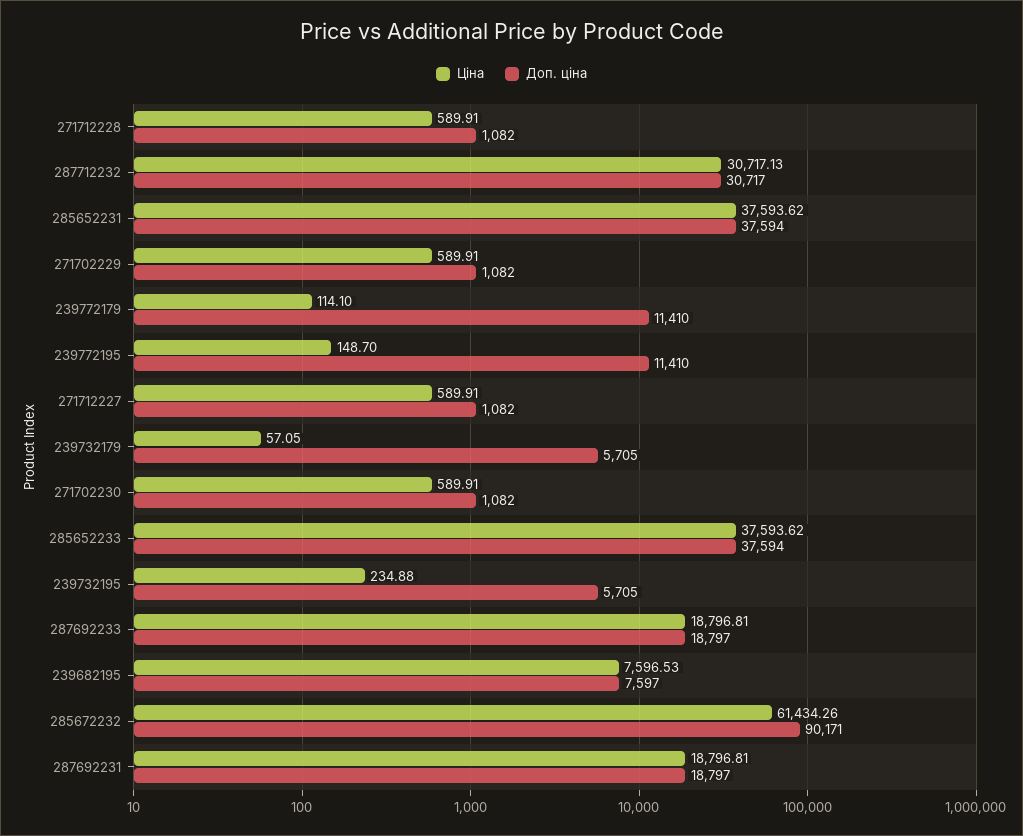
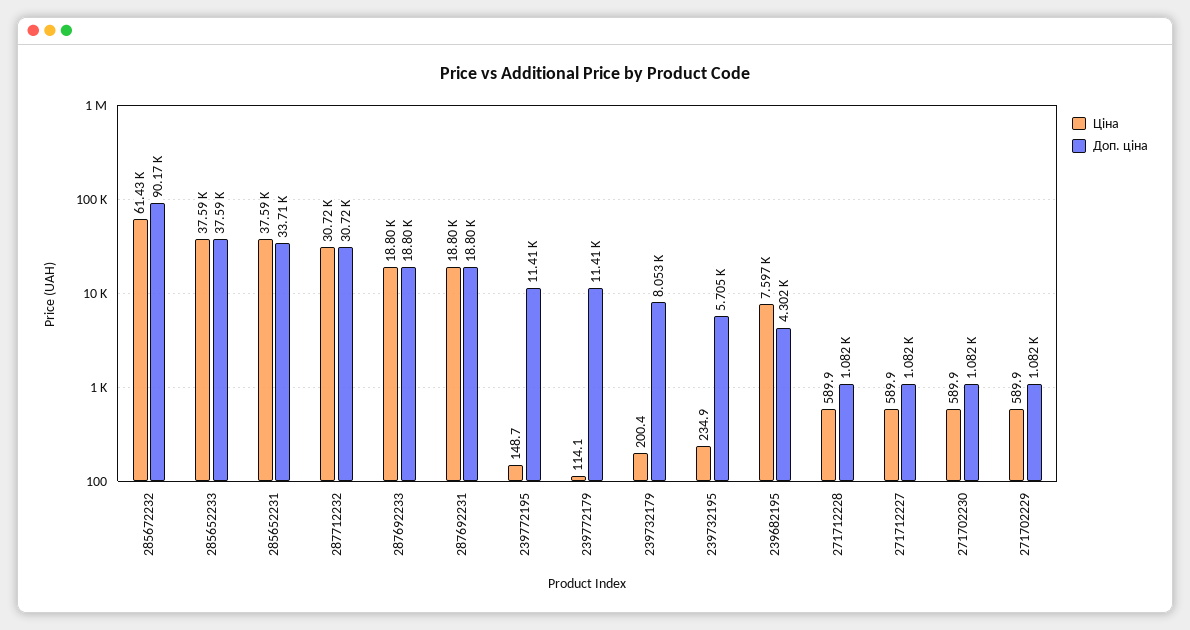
  {
    "Ціна": {
      "271712228": 589.91,
      "287712232": 30717.13,
      "285652231": 37593.62,
      "271702229": 589.91,
      "239772179": 114.1,
      "239772195": 148.7,
      "271712227": 589.91,
-     "239732179": 57.05,
+     "239732179": 200.4,
      "271702230": 589.91,
      "285652233": 37593.62,
      "239732195": 234.88,
      "287692233": 18796.81,
      "239682195": 7596.53,
      "285672232": 61434.26,
      "287692231": 18796.81
    },
    "Доп. ціна": {
      "271712228": 1082,
      "287712232": 30717,
-     "285652231": 37594,
+     "285652231": 33710,
      "271702229": 1082,
      "239772179": 11410,
      "239772195": 11410,
      "271712227": 1082,
-     "239732179": 5705,
+     "239732179": 8053,
      "271702230": 1082,
      "285652233": 37594,
      "239732195": 5705,
      "287692233": 18797,
-     "239682195": 7597,
+     "239682195": 4302,
      "285672232": 90171,
      "287692231": 18797
    }
  }

